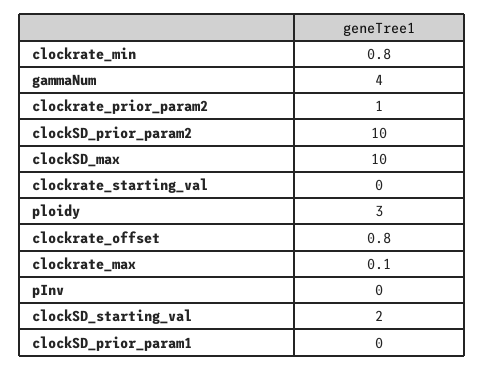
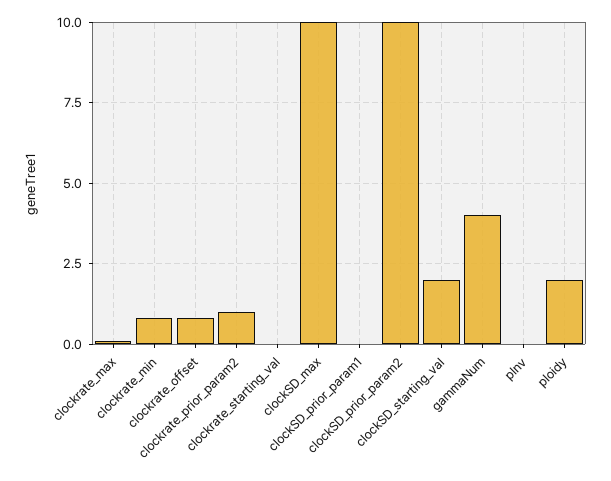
  {
    "clockrate_min": 0.8,
    "gammaNum": 4,
    "clockrate_prior_param2": 1,
    "clockSD_prior_param2": 10,
    "clockSD_max": 10,
    "clockrate_starting_val": 0,
-   "ploidy": 3,
+   "ploidy": 2,
    "clockrate_offset": 0.8,
    "clockrate_max": 0.1,
    "pInv": 0,
    "clockSD_starting_val": 2,
    "clockSD_prior_param1": 0
  }

